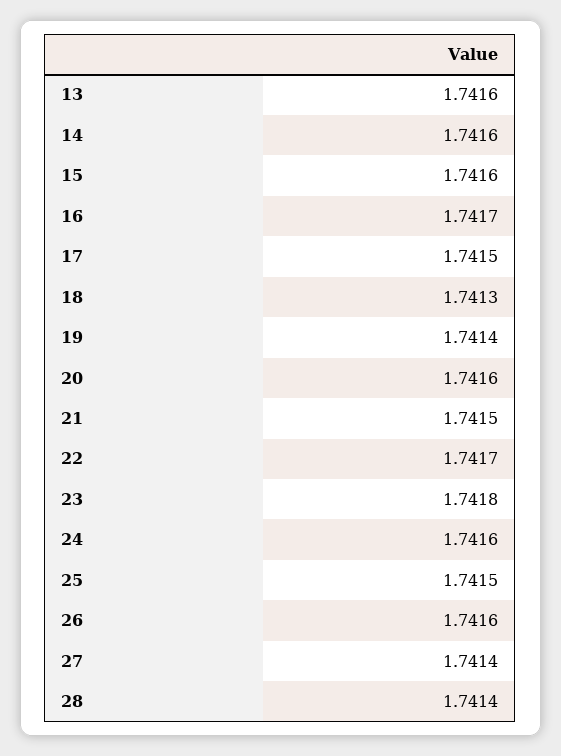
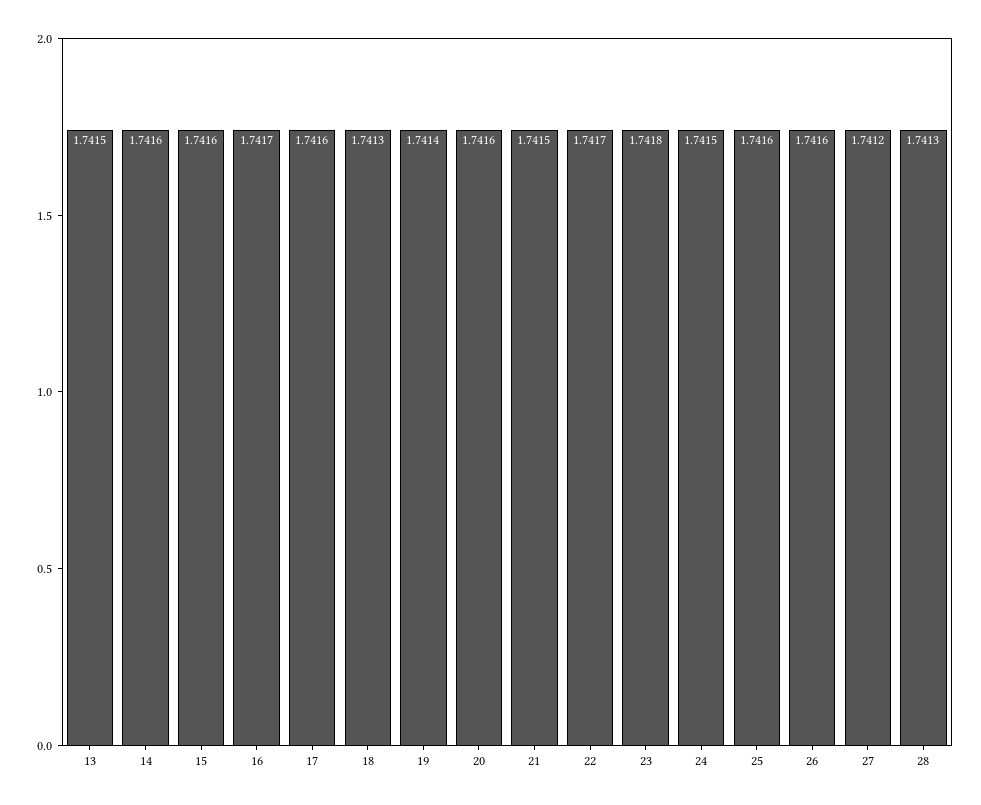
  {
-   "13": 1.7416,
+   "13": 1.7415,
    "14": 1.7416,
    "15": 1.7416,
    "16": 1.7417,
-   "17": 1.7415,
+   "17": 1.7416,
    "18": 1.7413,
    "19": 1.7414,
    "20": 1.7416,
    "21": 1.7415,
    "22": 1.7417,
    "23": 1.7418,
-   "24": 1.7416,
+   "24": 1.7415,
-   "25": 1.7415,
+   "25": 1.7416,
    "26": 1.7416,
-   "27": 1.7414,
+   "27": 1.7412,
-   "28": 1.7414
+   "28": 1.7413
  }

